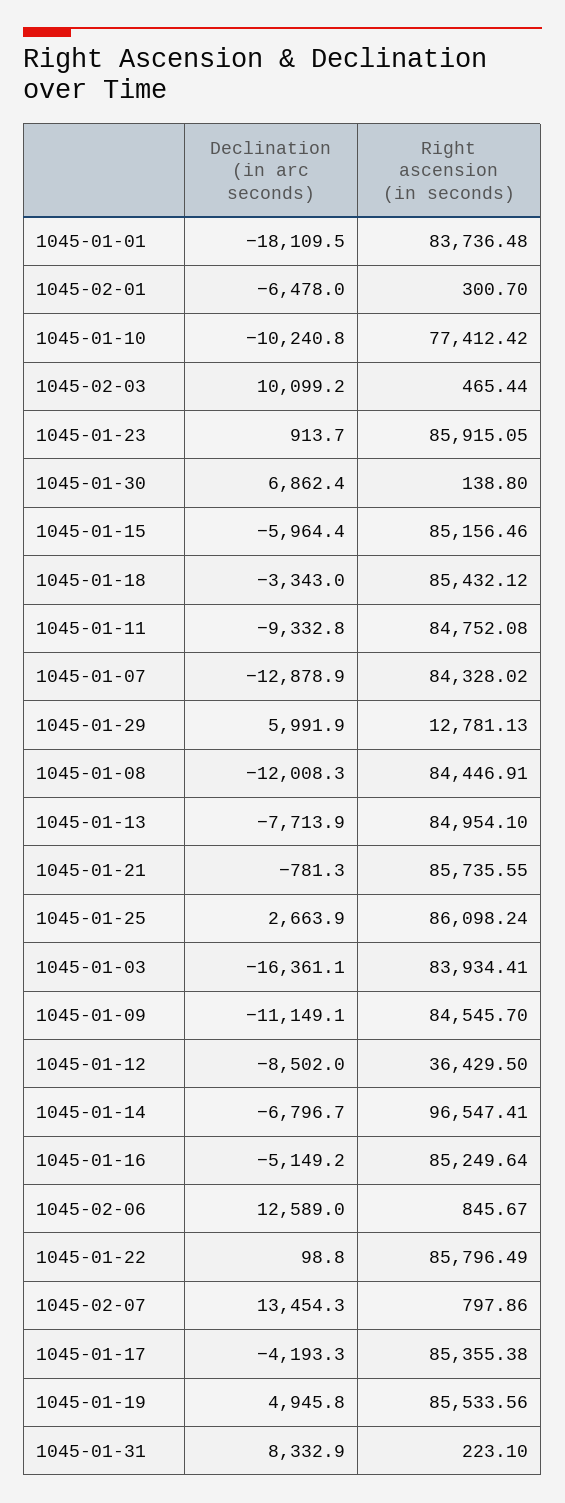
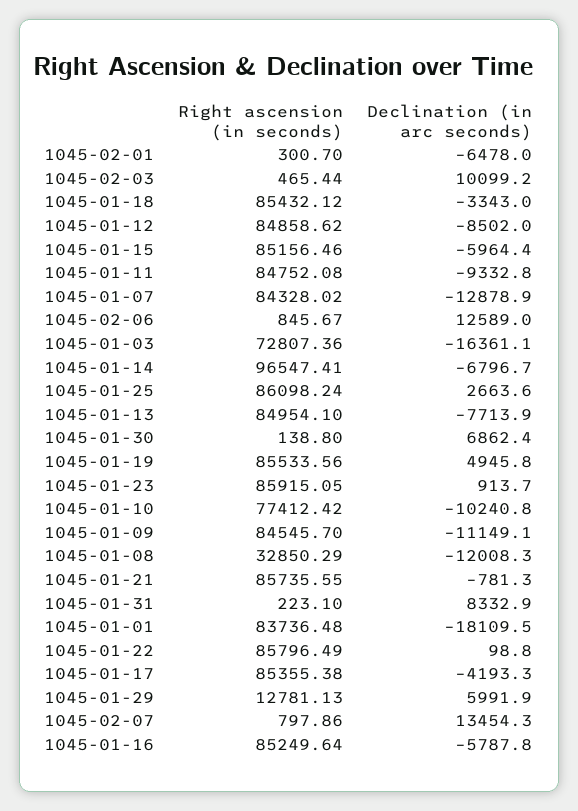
  {
    "Declination (in arc seconds)": {
      "1045-01-01": -18109.5,
      "1045-02-01": -6478,
      "1045-01-10": -10240.8,
      "1045-02-03": 10099.2,
      "1045-01-23": 913.7,
      "1045-01-30": 6862.4,
      "1045-01-15": -5964.4,
      "1045-01-18": -3343,
      "1045-01-11": -9332.8,
      "1045-01-07": -12878.9,
      "1045-01-29": 5991.9,
      "1045-01-08": -12008.3,
      "1045-01-13": -7713.9,
      "1045-01-21": -781.3,
-     "1045-01-25": 2663.9,
+     "1045-01-25": 2663.6,
      "1045-01-03": -16361.1,
      "1045-01-09": -11149.1,
      "1045-01-12": -8502,
      "1045-01-14": -6796.7,
-     "1045-01-16": -5149.2,
+     "1045-01-16": -5787.8,
      "1045-02-06": 12589,
      "1045-01-22": 98.8,
      "1045-02-07": 13454.3,
      "1045-01-17": -4193.3,
      "1045-01-19": 4945.8,
      "1045-01-31": 8332.9
    },
    "Right ascension (in seconds)": {
      "1045-01-01": 83736.48,
      "1045-02-01": 300.7,
      "1045-01-10": 77412.42,
      "1045-02-03": 465.44,
      "1045-01-23": 85915.05,
      "1045-01-30": 138.8,
      "1045-01-15": 85156.46,
      "1045-01-18": 85432.12,
      "1045-01-11": 84752.08,
      "1045-01-07": 84328.02,
      "1045-01-29": 12781.13,
-     "1045-01-08": 84446.91,
+     "1045-01-08": 32850.29,
      "1045-01-13": 84954.1,
      "1045-01-21": 85735.55,
      "1045-01-25": 86098.24,
-     "1045-01-03": 83934.41,
+     "1045-01-03": 72807.36,
      "1045-01-09": 84545.7,
-     "1045-01-12": 36429.5,
+     "1045-01-12": 84858.62,
      "1045-01-14": 96547.41,
      "1045-01-16": 85249.64,
      "1045-02-06": 845.67,
      "1045-01-22": 85796.49,
      "1045-02-07": 797.86,
      "1045-01-17": 85355.38,
      "1045-01-19": 85533.56,
      "1045-01-31": 223.1
    }
  }

